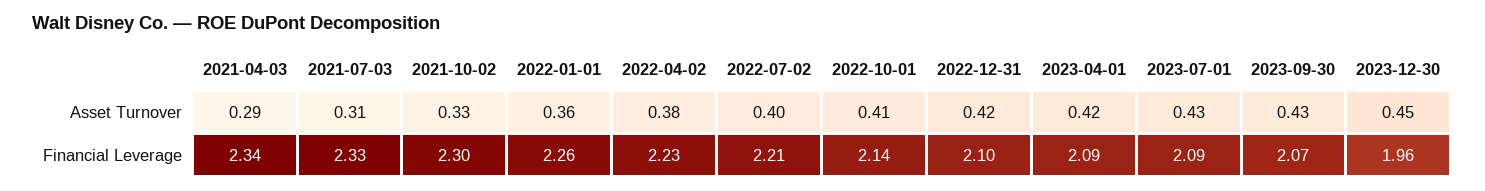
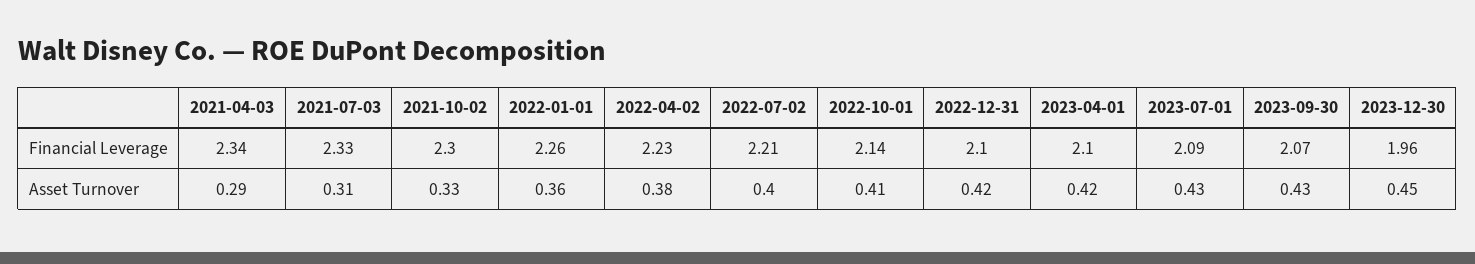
  {
    "2021-04-03": {
      "Asset Turnover": 0.29,
      "Financial Leverage": 2.34
    },
    "2021-07-03": {
      "Asset Turnover": 0.31,
      "Financial Leverage": 2.33
    },
    "2021-10-02": {
      "Asset Turnover": 0.33,
      "Financial Leverage": 2.3
    },
    "2022-01-01": {
      "Asset Turnover": 0.36,
      "Financial Leverage": 2.26
    },
    "2022-04-02": {
      "Asset Turnover": 0.38,
      "Financial Leverage": 2.23
    },
    "2022-07-02": {
      "Asset Turnover": 0.4,
      "Financial Leverage": 2.21
    },
    "2022-10-01": {
      "Asset Turnover": 0.41,
      "Financial Leverage": 2.14
    },
    "2022-12-31": {
      "Asset Turnover": 0.42,
      "Financial Leverage": 2.1
    },
    "2023-04-01": {
      "Asset Turnover": 0.42,
-     "Financial Leverage": 2.09
+     "Financial Leverage": 2.1
    },
    "2023-07-01": {
      "Asset Turnover": 0.43,
      "Financial Leverage": 2.09
    },
    "2023-09-30": {
      "Asset Turnover": 0.43,
      "Financial Leverage": 2.07
    },
    "2023-12-30": {
      "Asset Turnover": 0.45,
      "Financial Leverage": 1.96
    }
  }

